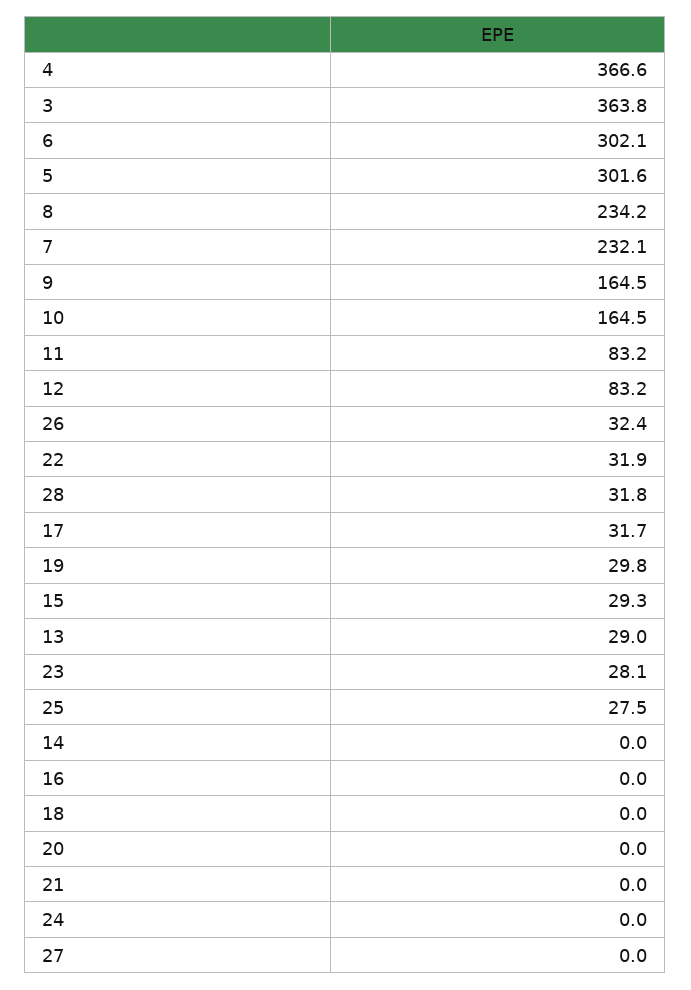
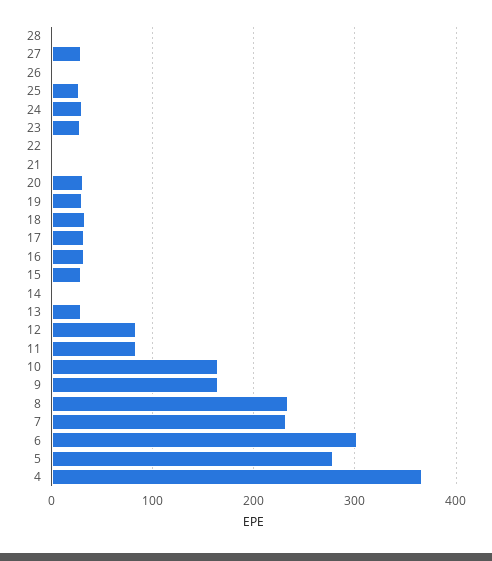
  {
    "4": 366.6,
-   "3": 363.8,
    "6": 302.1,
-   "5": 301.6,
+   "5": 280,
    "8": 234.2,
    "7": 232.1,
    "9": 164.5,
    "10": 164.5,
    "11": 83.2,
    "12": 83.2,
-   "26": 32.4,
+   "26": 0,
-   "22": 31.9,
+   "22": 0,
-   "28": 31.8,
+   "28": 0,
    "17": 31.7,
    "19": 29.8,
    "15": 29.3,
    "13": 29,
    "23": 28.1,
    "25": 27.5,
    "14": 0,
-   "16": 0,
+   "16": 30,
-   "18": 0,
+   "18": 30,
-   "20": 0,
+   "20": 30,
    "21": 0,
-   "24": 0,
+   "24": 30,
-   "27": 0
+   "27": 30
  }

